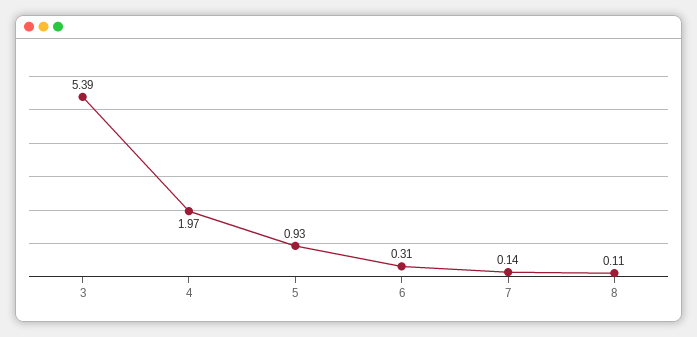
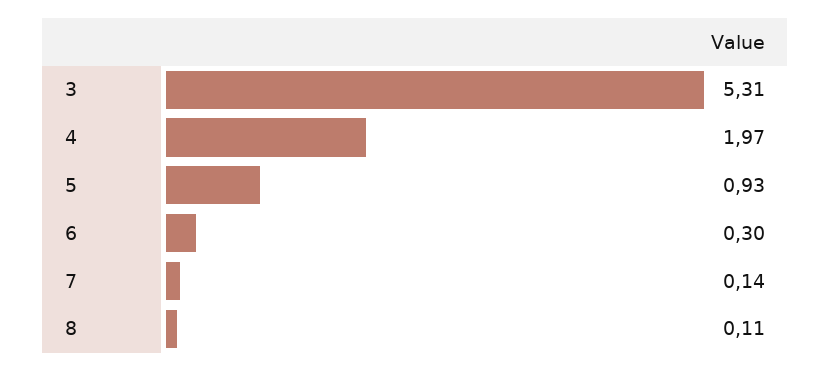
  {
-   "3": 5.39,
+   "3": 5.31,
    "4": 1.97,
    "5": 0.93,
-   "6": 0.31,
+   "6": 0.3,
    "7": 0.14,
    "8": 0.11
  }

